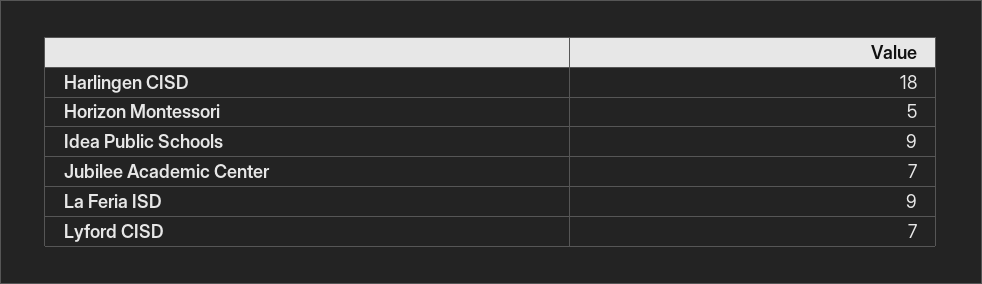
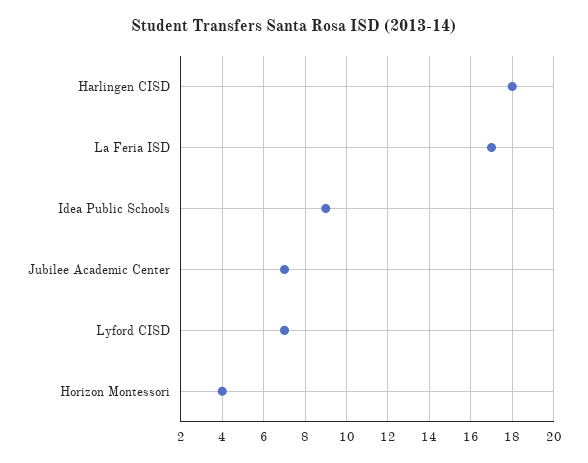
  {
    "Harlingen CISD": 18,
-   "Horizon Montessori": 5,
+   "Horizon Montessori": 4,
    "Idea Public Schools": 9,
    "Jubilee Academic Center": 7,
-   "La Feria ISD": 9,
+   "La Feria ISD": 17,
    "Lyford CISD": 7
  }

